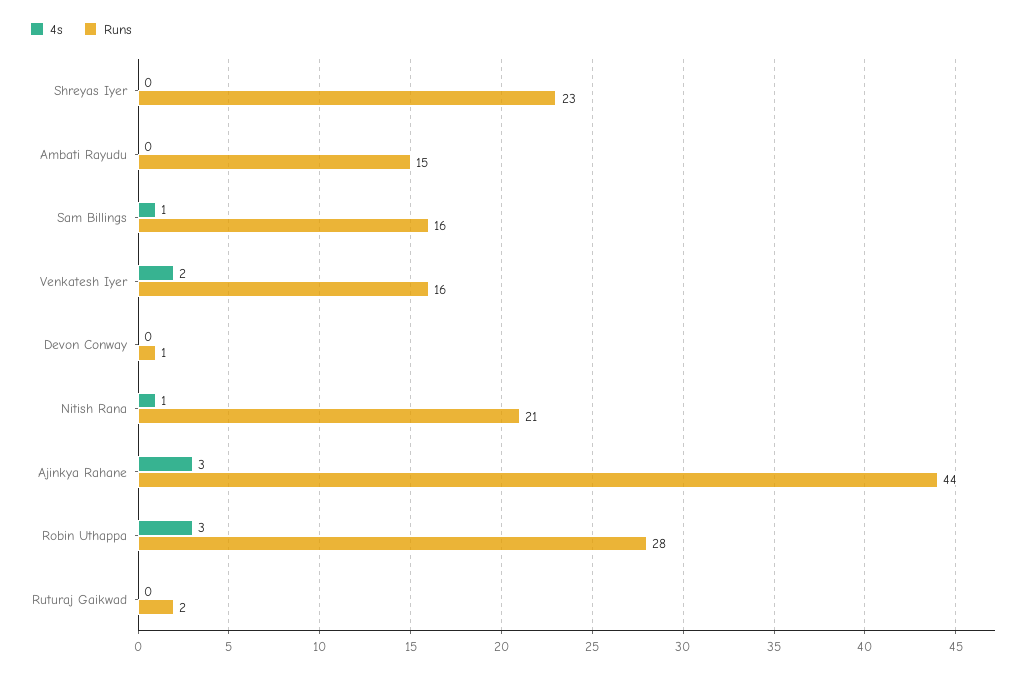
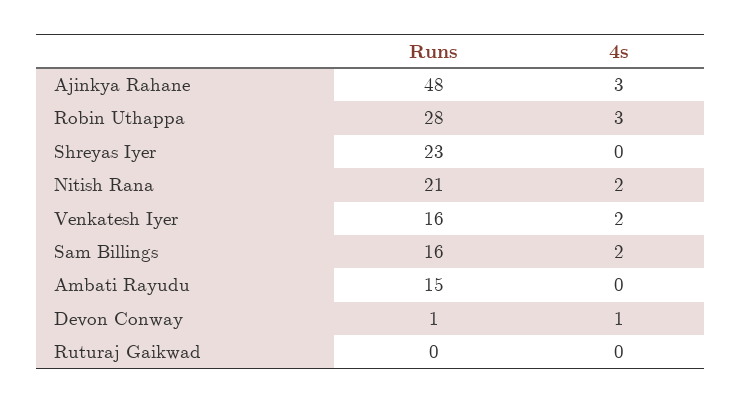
  {
    "4s": {
      "Shreyas Iyer": 0,
      "Ambati Rayudu": 0,
-     "Sam Billings": 1,
+     "Sam Billings": 2,
      "Venkatesh Iyer": 2,
-     "Devon Conway": 0,
+     "Devon Conway": 1,
-     "Nitish Rana": 1,
+     "Nitish Rana": 2,
      "Ajinkya Rahane": 3,
      "Robin Uthappa": 3,
      "Ruturaj Gaikwad": 0
    },
    "Runs": {
      "Shreyas Iyer": 23,
      "Ambati Rayudu": 15,
      "Sam Billings": 16,
      "Venkatesh Iyer": 16,
      "Devon Conway": 1,
      "Nitish Rana": 21,
-     "Ajinkya Rahane": 44,
+     "Ajinkya Rahane": 48,
      "Robin Uthappa": 28,
-     "Ruturaj Gaikwad": 2
+     "Ruturaj Gaikwad": 0
    }
  }

